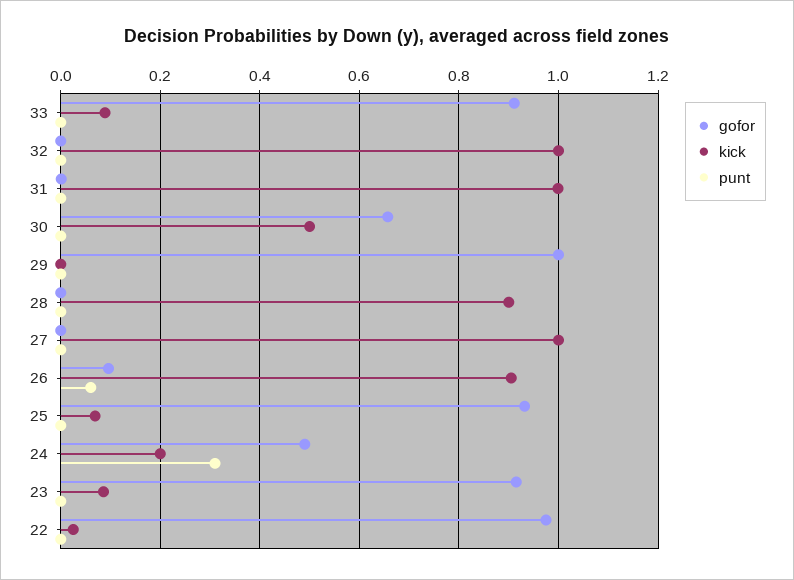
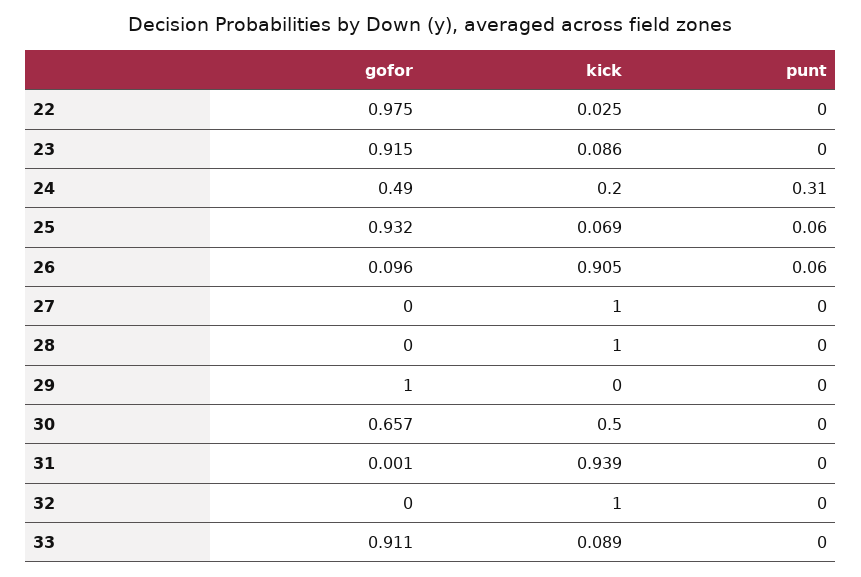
  {
    "gofor": {
      "33": 0.911,
      "32": 0,
      "31": 0.001,
      "30": 0.657,
      "29": 1,
      "28": 0,
      "27": 0,
      "26": 0.096,
      "25": 0.932,
      "24": 0.49,
      "23": 0.915,
      "22": 0.975
    },
    "kick": {
      "33": 0.089,
      "32": 1,
-     "31": 1,
+     "31": 0.939,
      "30": 0.5,
      "29": 0,
-     "28": 0.9,
+     "28": 1,
      "27": 1,
      "26": 0.905,
      "25": 0.069,
      "24": 0.2,
      "23": 0.086,
      "22": 0.025
    },
    "punt": {
      "33": 0,
      "32": 0,
      "31": 0,
      "30": 0,
      "29": 0,
      "28": 0,
      "27": 0,
      "26": 0.06,
-     "25": 0,
+     "25": 0.06,
      "24": 0.31,
      "23": 0,
      "22": 0
    }
  }

